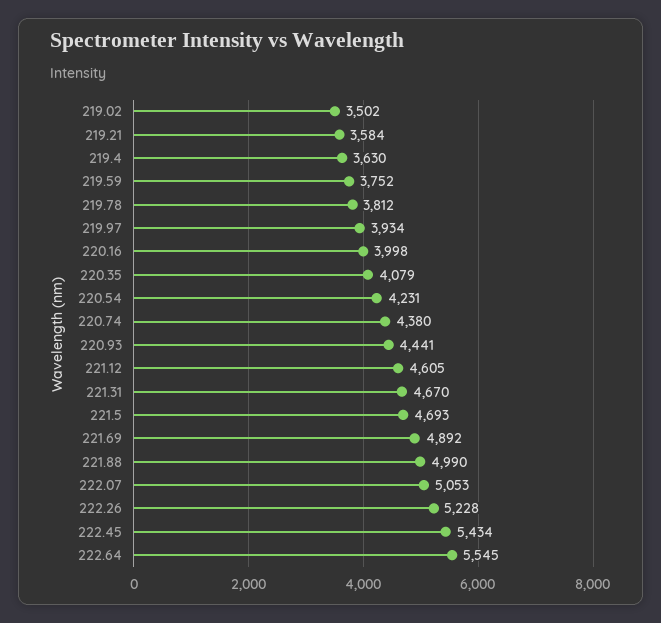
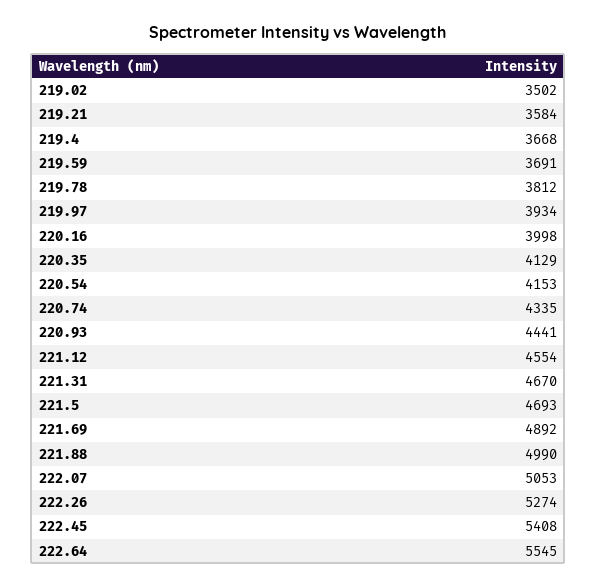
  {
    "219.02": 3502,
    "219.21": 3584,
-   "219.4": 3630,
+   "219.4": 3668,
-   "219.59": 3752,
+   "219.59": 3691,
    "219.78": 3812,
    "219.97": 3934,
    "220.16": 3998,
-   "220.35": 4079,
+   "220.35": 4129,
-   "220.54": 4231,
+   "220.54": 4153,
-   "220.74": 4380,
+   "220.74": 4335,
    "220.93": 4441,
-   "221.12": 4605,
+   "221.12": 4554,
    "221.31": 4670,
    "221.5": 4693,
    "221.69": 4892,
    "221.88": 4990,
    "222.07": 5053,
-   "222.26": 5228,
+   "222.26": 5274,
-   "222.45": 5434,
+   "222.45": 5408,
    "222.64": 5545
  }

